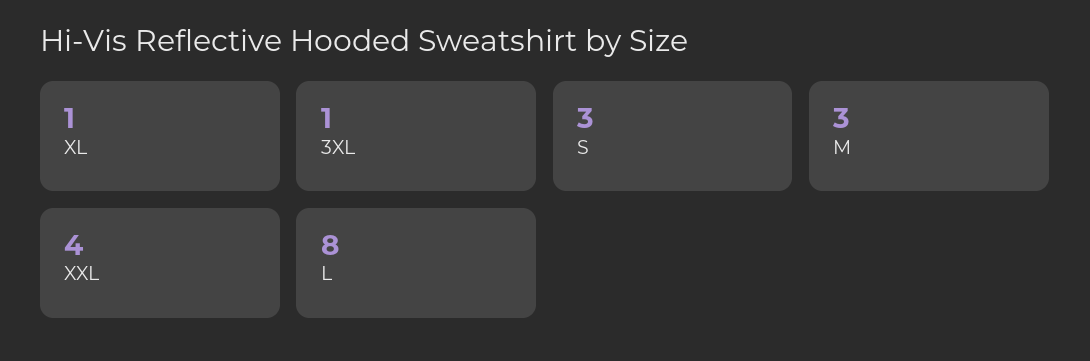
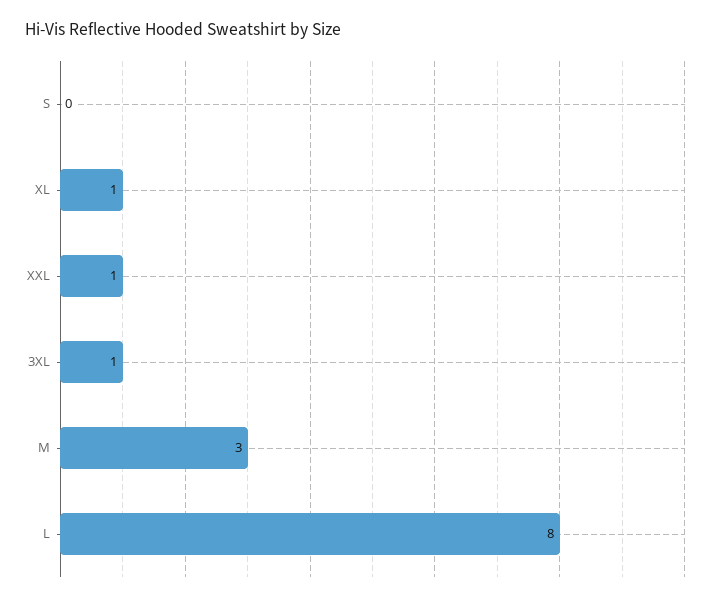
  {
    "XL": 1,
    "3XL": 1,
-   "S": 3,
+   "S": 0,
    "M": 3,
-   "XXL": 4,
+   "XXL": 1,
    "L": 8
  }

